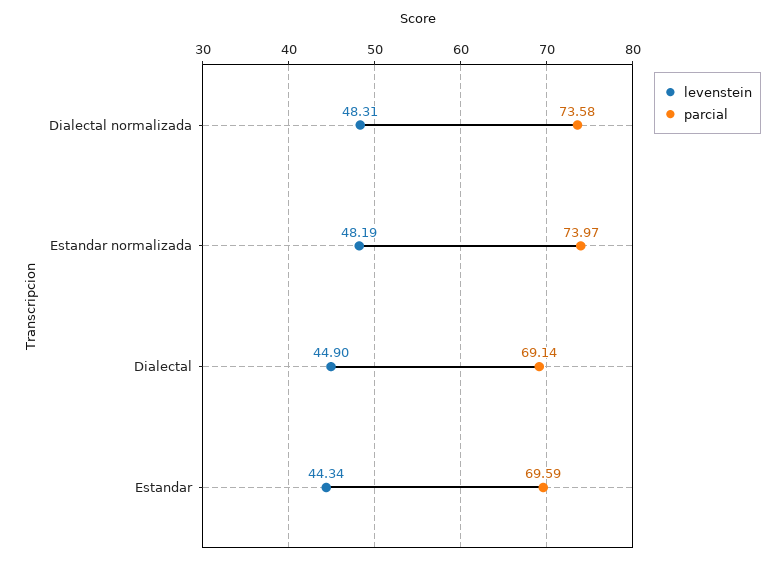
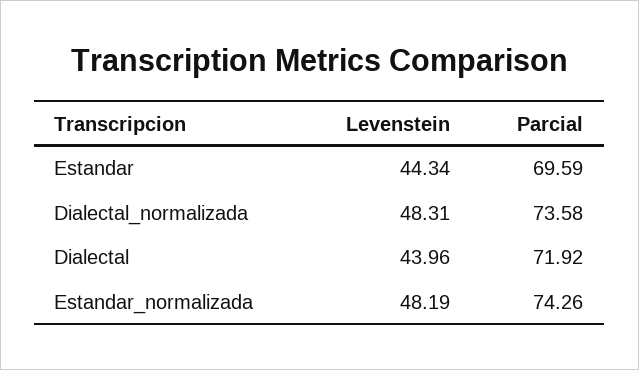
  {
    "levenstein": {
      "Dialectal normalizada": 48.31,
      "Estandar normalizada": 48.19,
-     "Dialectal": 44.9,
+     "Dialectal": 43.96,
      "Estandar": 44.34
    },
    "parcial": {
      "Dialectal normalizada": 73.58,
-     "Estandar normalizada": 73.97,
+     "Estandar normalizada": 74.26,
-     "Dialectal": 69.14,
+     "Dialectal": 71.92,
      "Estandar": 69.59
    }
  }

